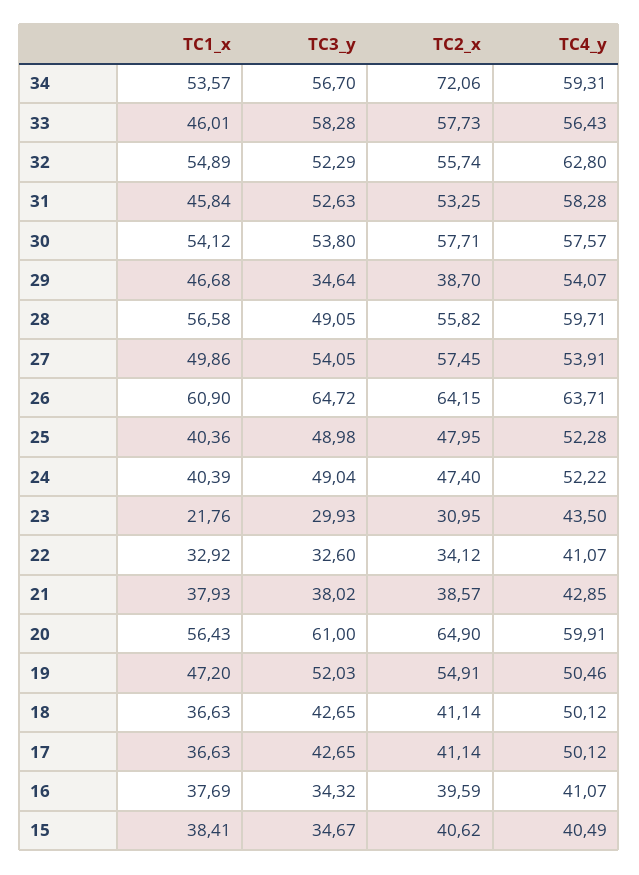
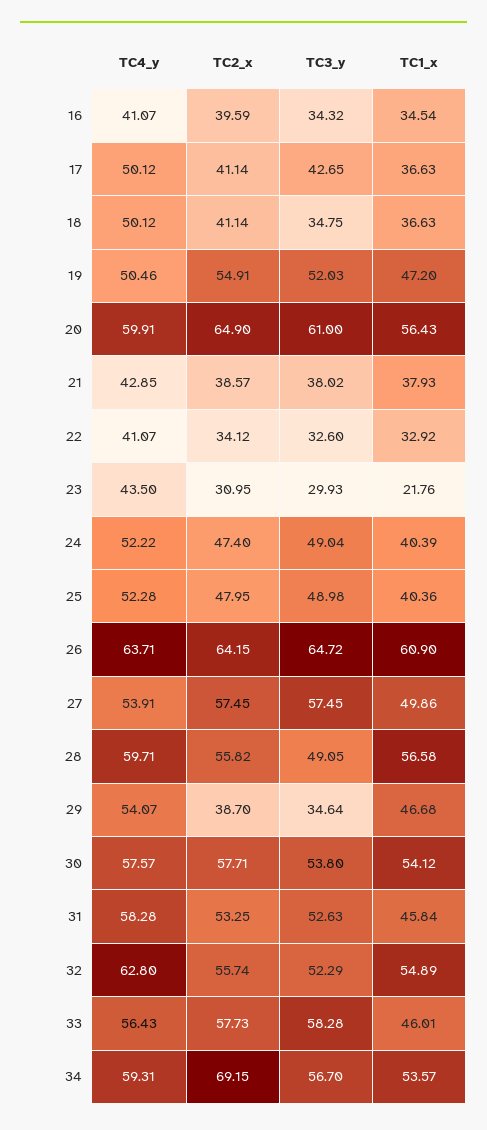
  {
    "TC1_x": {
      "34": 53.57,
      "33": 46.01,
      "32": 54.89,
      "31": 45.84,
      "30": 54.12,
      "29": 46.68,
      "28": 56.58,
      "27": 49.86,
      "26": 60.9,
      "25": 40.36,
      "24": 40.39,
      "23": 21.76,
      "22": 32.92,
      "21": 37.93,
      "20": 56.43,
      "19": 47.2,
      "18": 36.63,
      "17": 36.63,
-     "16": 37.69,
+     "16": 34.54
-     "15": 38.41
    },
    "TC3_y": {
      "34": 56.7,
      "33": 58.28,
      "32": 52.29,
      "31": 52.63,
      "30": 53.8,
      "29": 34.64,
      "28": 49.05,
-     "27": 54.05,
+     "27": 57.45,
      "26": 64.72,
      "25": 48.98,
      "24": 49.04,
      "23": 29.93,
      "22": 32.6,
      "21": 38.02,
      "20": 61,
      "19": 52.03,
-     "18": 42.65,
+     "18": 34.75,
      "17": 42.65,
-     "16": 34.32,
+     "16": 34.32
-     "15": 34.67
    },
    "TC2_x": {
-     "34": 72.06,
+     "34": 69.15,
      "33": 57.73,
      "32": 55.74,
      "31": 53.25,
      "30": 57.71,
      "29": 38.7,
      "28": 55.82,
      "27": 57.45,
      "26": 64.15,
      "25": 47.95,
      "24": 47.4,
      "23": 30.95,
      "22": 34.12,
      "21": 38.57,
      "20": 64.9,
      "19": 54.91,
      "18": 41.14,
      "17": 41.14,
-     "16": 39.59,
+     "16": 39.59
-     "15": 40.62
    },
    "TC4_y": {
      "34": 59.31,
      "33": 56.43,
      "32": 62.8,
      "31": 58.28,
      "30": 57.57,
      "29": 54.07,
      "28": 59.71,
      "27": 53.91,
      "26": 63.71,
      "25": 52.28,
      "24": 52.22,
      "23": 43.5,
      "22": 41.07,
      "21": 42.85,
      "20": 59.91,
      "19": 50.46,
      "18": 50.12,
      "17": 50.12,
-     "16": 41.07,
+     "16": 41.07
-     "15": 40.49
    }
  }

